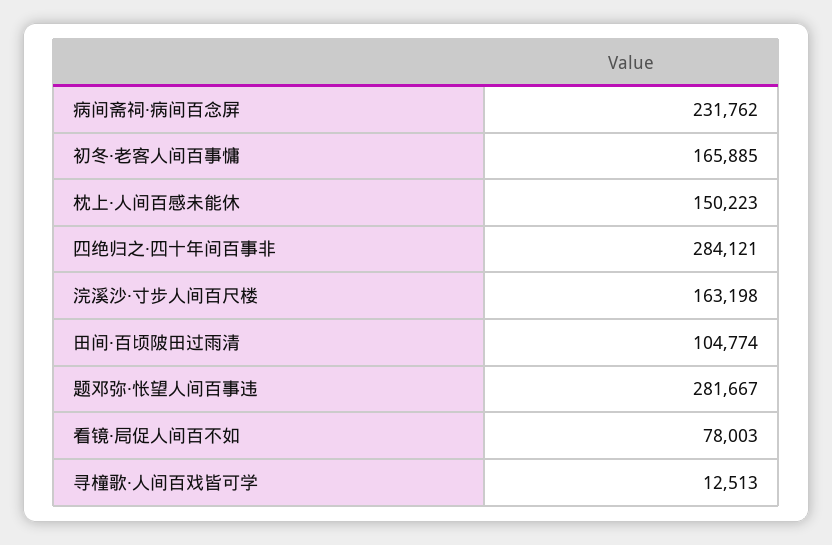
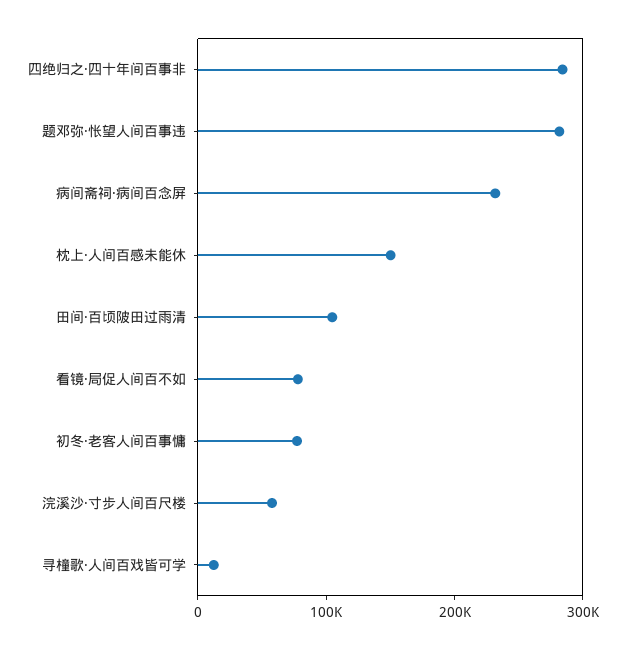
  {
    "病间斋祠·病间百念屏": 231762,
-   "初冬·老客人间百事慵": 165885,
+   "初冬·老客人间百事慵": 80000,
    "枕上·人间百感未能休": 150223,
    "四绝归之·四十年间百事非": 284121,
-   "浣溪沙·寸步人间百尺楼": 163198,
+   "浣溪沙·寸步人间百尺楼": 60000,
    "田间·百顷陂田过雨清": 104774,
    "题邓弥·怅望人间百事违": 281667,
    "看镜·局促人间百不如": 78003,
    "寻橦歌·人间百戏皆可学": 12513
  }

